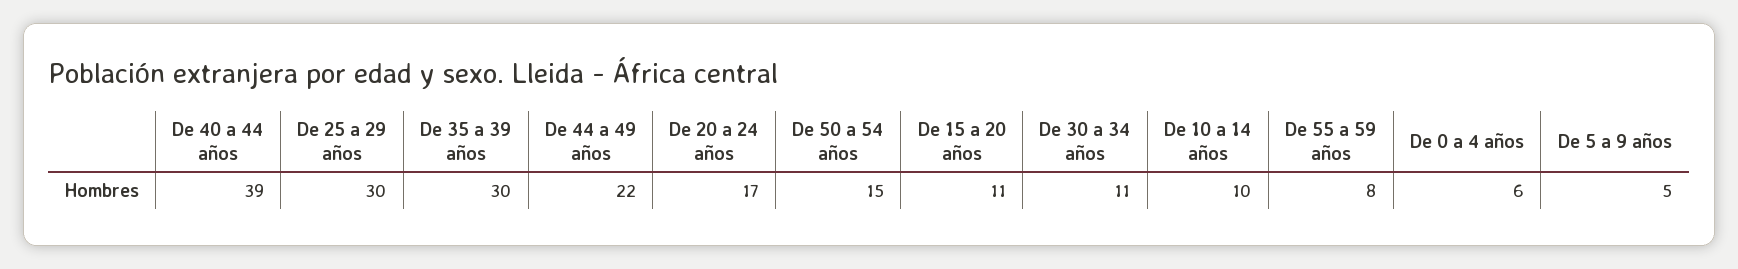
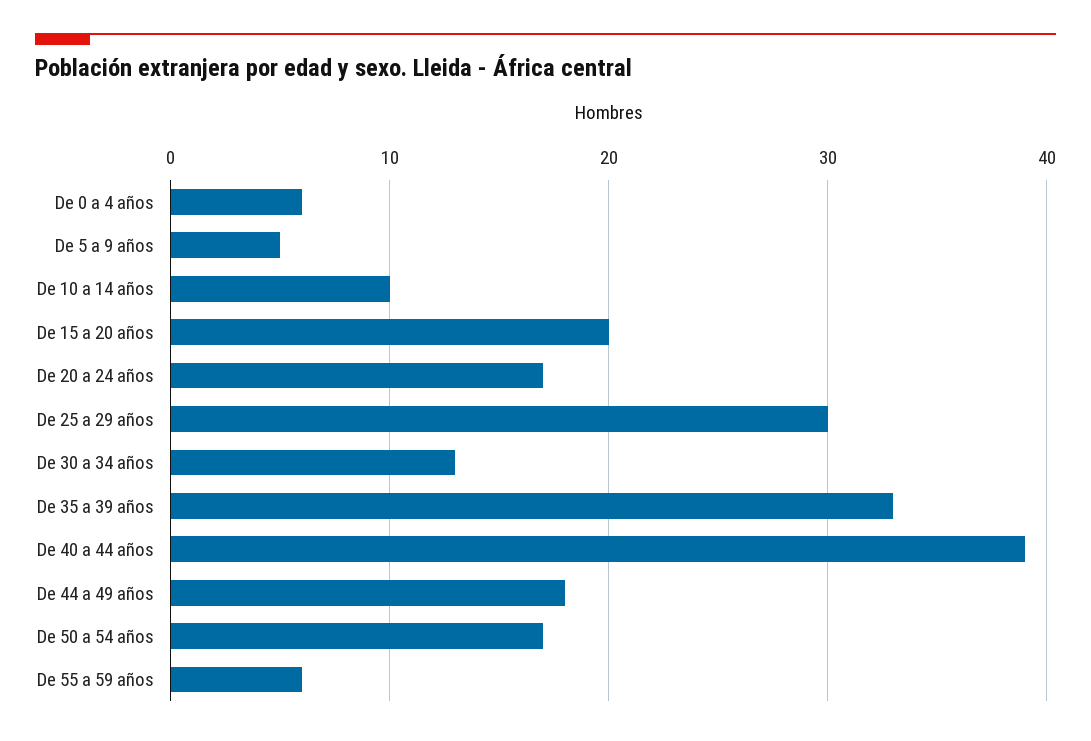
  {
    "De 40 a 44 años": 39,
    "De 25 a 29 años": 30,
-   "De 35 a 39 años": 30,
+   "De 35 a 39 años": 33,
-   "De 44 a 49 años": 22,
+   "De 44 a 49 años": 18,
    "De 20 a 24 años": 17,
-   "De 50 a 54 años": 15,
+   "De 50 a 54 años": 17,
-   "De 15 a 20 años": 11,
+   "De 15 a 20 años": 20,
-   "De 30 a 34 años": 11,
+   "De 30 a 34 años": 13,
    "De 10 a 14 años": 10,
-   "De 55 a 59 años": 8,
+   "De 55 a 59 años": 6,
    "De 0 a 4 años": 6,
    "De 5 a 9 años": 5
  }

